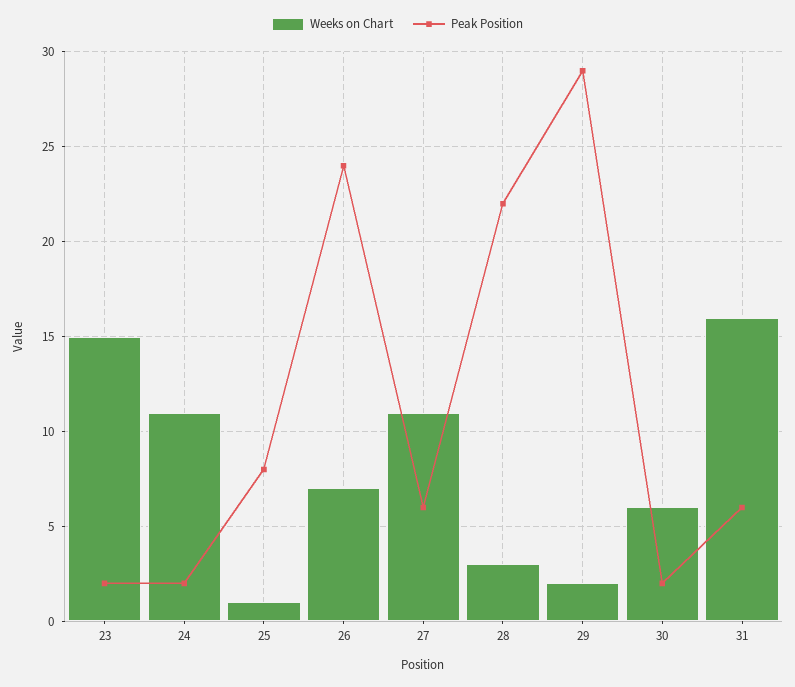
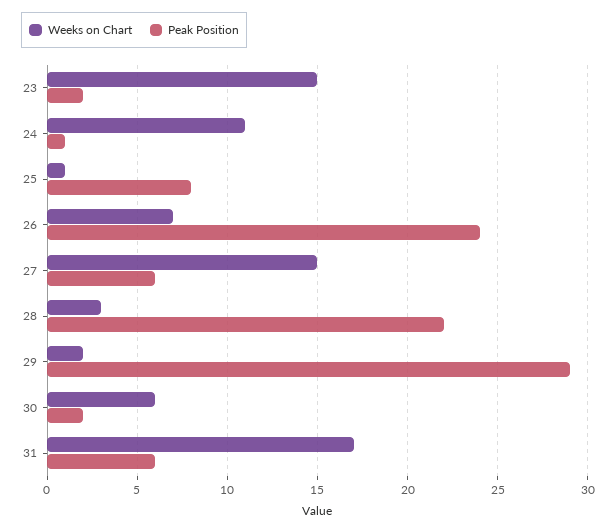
  {
    "Weeks on Chart": {
      "23": 15,
      "24": 11,
      "25": 1,
      "26": 7,
-     "27": 11,
+     "27": 15,
      "28": 3,
      "29": 2,
      "30": 6,
-     "31": 16
+     "31": 17
    },
    "Peak Position": {
      "23": 2,
-     "24": 2,
+     "24": 1,
      "25": 8,
      "26": 24,
      "27": 6,
      "28": 22,
      "29": 29,
      "30": 2,
      "31": 6
    }
  }

